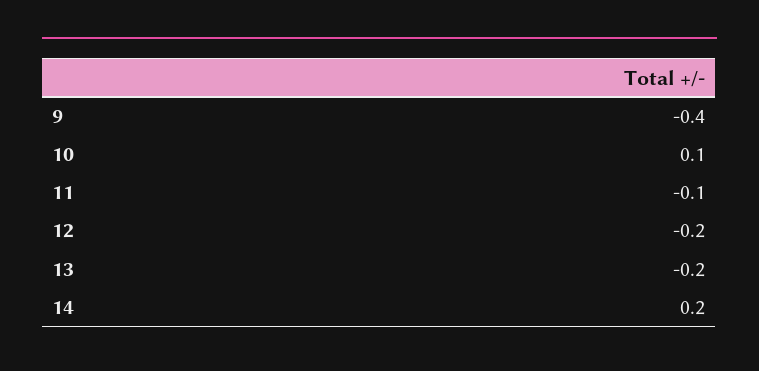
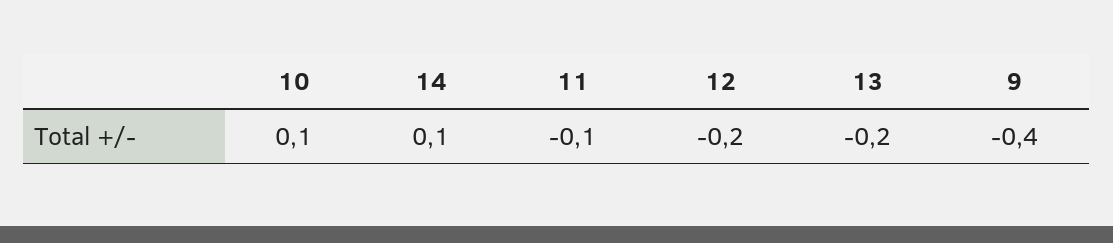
  {
    "9": -0.4,
    "10": 0.1,
    "11": -0.1,
    "12": -0.2,
    "13": -0.2,
-   "14": 0.2
+   "14": 0.1
  }

